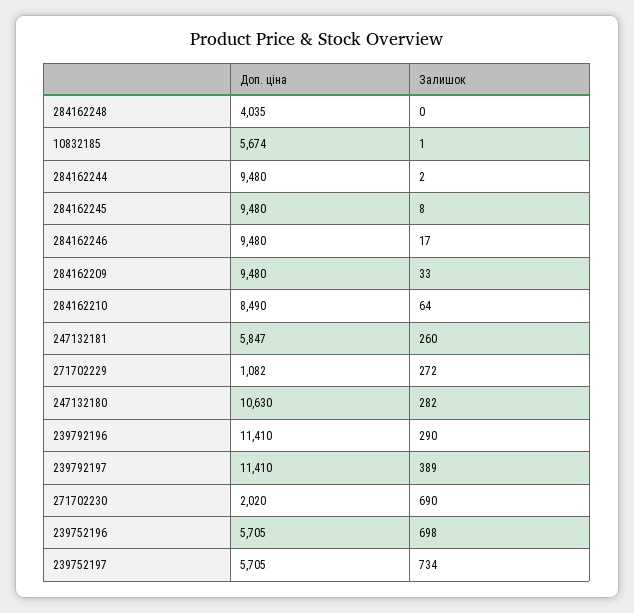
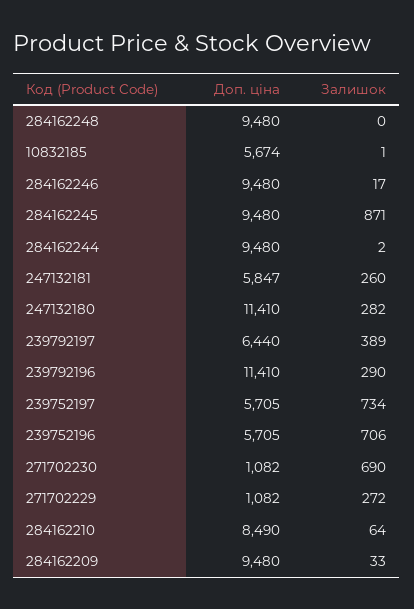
  {
    "Доп. ціна": {
-     "284162248": 4035,
+     "284162248": 9480,
      "10832185": 5674,
      "284162244": 9480,
      "284162245": 9480,
      "284162246": 9480,
      "284162209": 9480,
      "284162210": 8490,
      "247132181": 5847,
      "271702229": 1082,
-     "247132180": 10630,
+     "247132180": 11410,
      "239792196": 11410,
-     "239792197": 11410,
+     "239792197": 6440,
-     "271702230": 2020,
+     "271702230": 1082,
      "239752196": 5705,
      "239752197": 5705
    },
    "Залишок": {
      "284162248": 0,
      "10832185": 1,
      "284162244": 2,
-     "284162245": 8,
+     "284162245": 871,
      "284162246": 17,
      "284162209": 33,
      "284162210": 64,
      "247132181": 260,
      "271702229": 272,
      "247132180": 282,
      "239792196": 290,
      "239792197": 389,
      "271702230": 690,
-     "239752196": 698,
+     "239752196": 706,
      "239752197": 734
    }
  }

